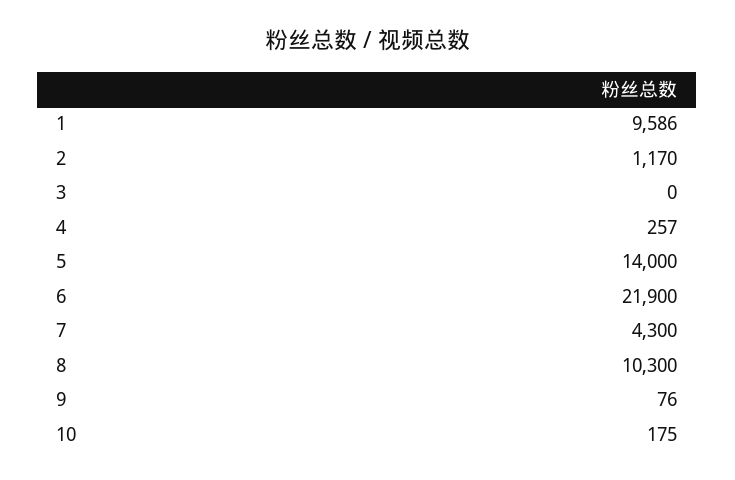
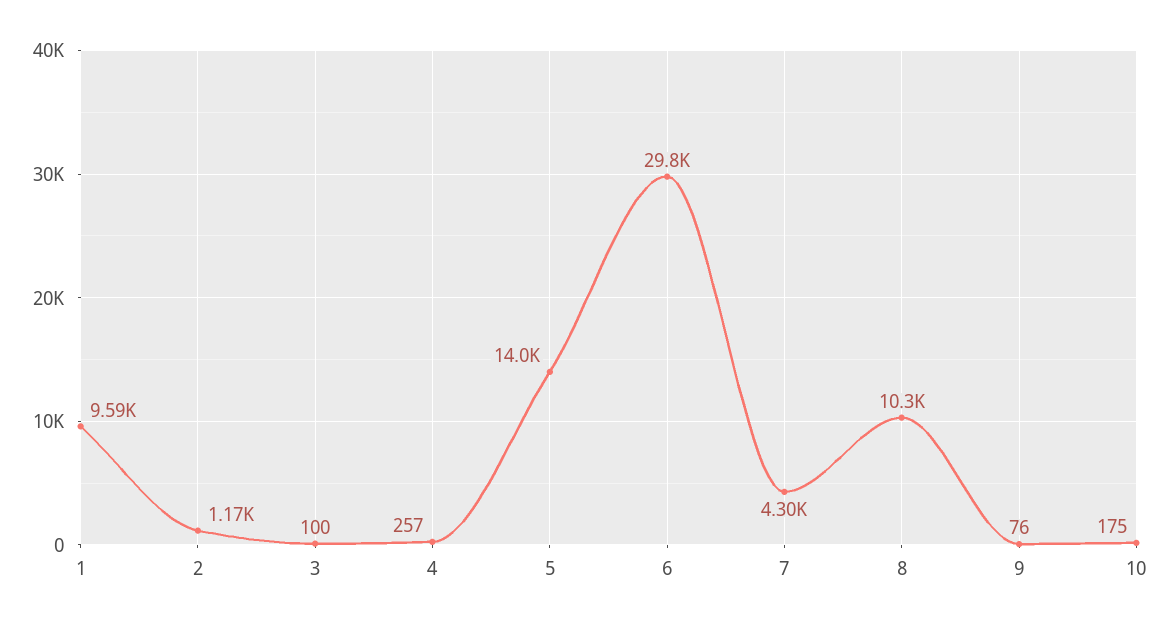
  {
    "1": 9586,
    "2": 1170,
-   "3": 0,
+   "3": 100,
    "4": 257,
    "5": 14000,
-   "6": 21900,
+   "6": 29800,
    "7": 4300,
    "8": 10300,
    "9": 76,
    "10": 175
  }

